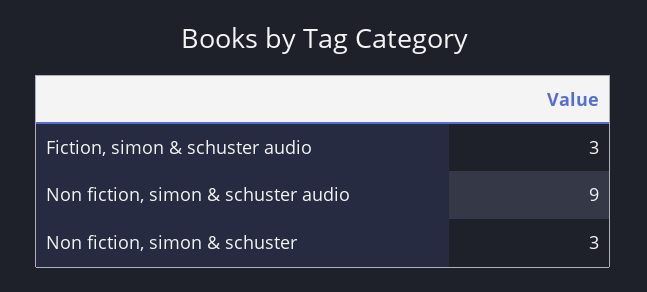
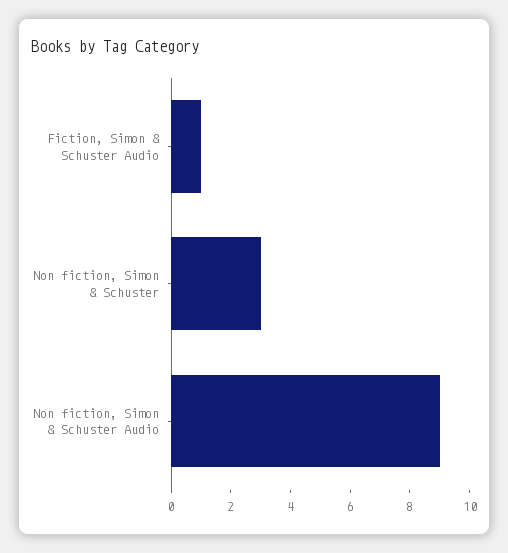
  {
-   "Fiction, simon & schuster audio": 3,
+   "Fiction, simon & schuster audio": 1,
    "Non fiction, simon & schuster audio": 9,
    "Non fiction, simon & schuster": 3
  }

